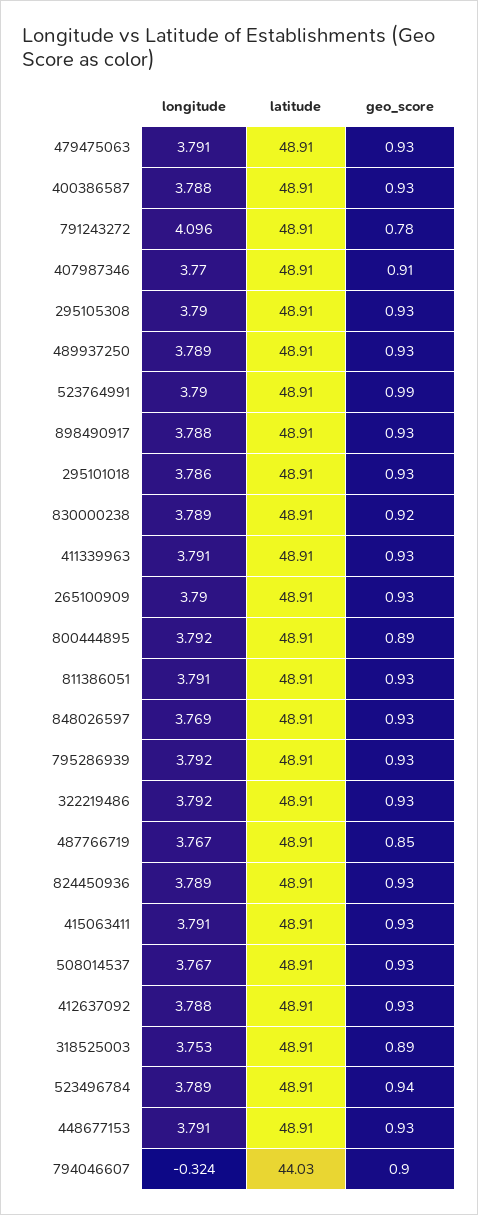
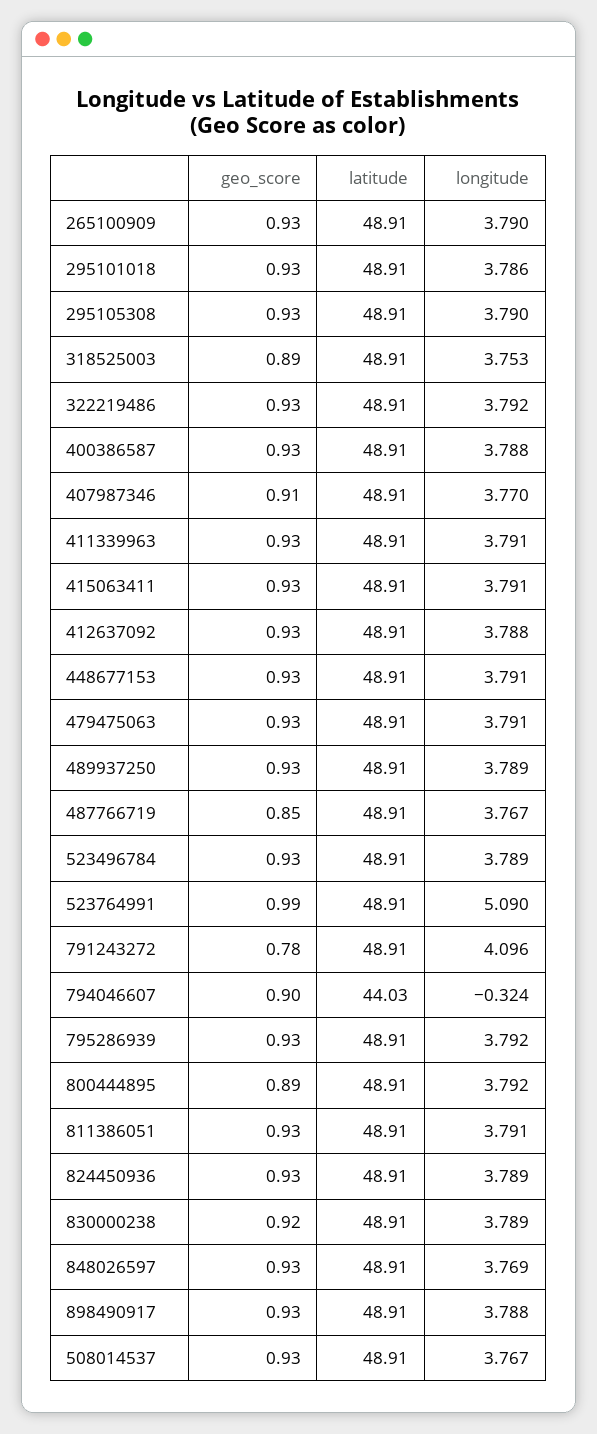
  {
    "longitude": {
      "479475063": 3.791,
      "400386587": 3.788,
      "791243272": 4.096,
      "407987346": 3.77,
      "295105308": 3.79,
      "489937250": 3.789,
-     "523764991": 3.79,
+     "523764991": 5.09,
      "898490917": 3.788,
      "295101018": 3.786,
      "830000238": 3.789,
      "411339963": 3.791,
      "265100909": 3.79,
      "800444895": 3.792,
      "811386051": 3.791,
      "848026597": 3.769,
      "795286939": 3.792,
      "322219486": 3.792,
      "487766719": 3.767,
      "824450936": 3.789,
      "415063411": 3.791,
      "508014537": 3.767,
      "412637092": 3.788,
      "318525003": 3.753,
      "523496784": 3.789,
      "448677153": 3.791,
      "794046607": -0.324
    },
    "latitude": {
      "479475063": 48.91,
      "400386587": 48.91,
      "791243272": 48.91,
      "407987346": 48.91,
      "295105308": 48.91,
      "489937250": 48.91,
      "523764991": 48.91,
      "898490917": 48.91,
      "295101018": 48.91,
      "830000238": 48.91,
      "411339963": 48.91,
      "265100909": 48.91,
      "800444895": 48.91,
      "811386051": 48.91,
      "848026597": 48.91,
      "795286939": 48.91,
      "322219486": 48.91,
      "487766719": 48.91,
      "824450936": 48.91,
      "415063411": 48.91,
      "508014537": 48.91,
      "412637092": 48.91,
      "318525003": 48.91,
      "523496784": 48.91,
      "448677153": 48.91,
      "794046607": 44.03
    },
    "geo_score": {
      "479475063": 0.93,
      "400386587": 0.93,
      "791243272": 0.78,
      "407987346": 0.91,
      "295105308": 0.93,
      "489937250": 0.93,
      "523764991": 0.99,
      "898490917": 0.93,
      "295101018": 0.93,
      "830000238": 0.92,
      "411339963": 0.93,
      "265100909": 0.93,
      "800444895": 0.89,
      "811386051": 0.93,
      "848026597": 0.93,
      "795286939": 0.93,
      "322219486": 0.93,
      "487766719": 0.85,
      "824450936": 0.93,
      "415063411": 0.93,
      "508014537": 0.93,
      "412637092": 0.93,
      "318525003": 0.89,
-     "523496784": 0.94,
+     "523496784": 0.93,
      "448677153": 0.93,
      "794046607": 0.9
    }
  }

